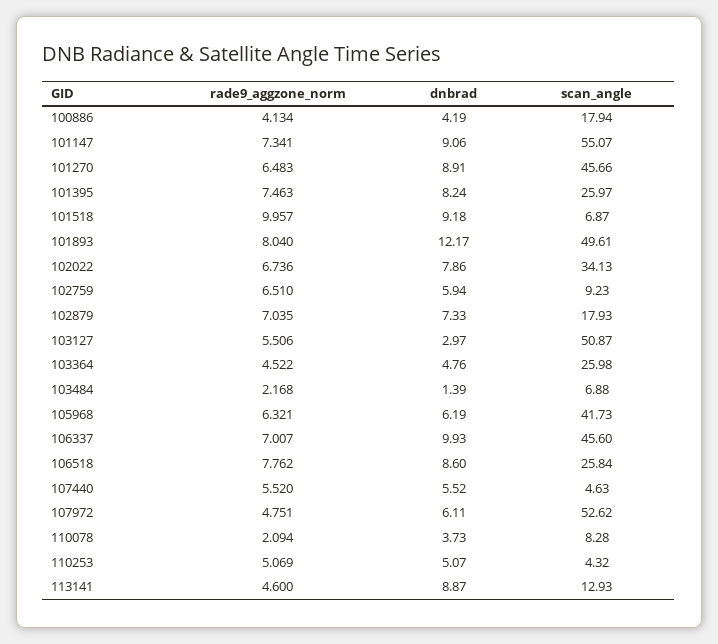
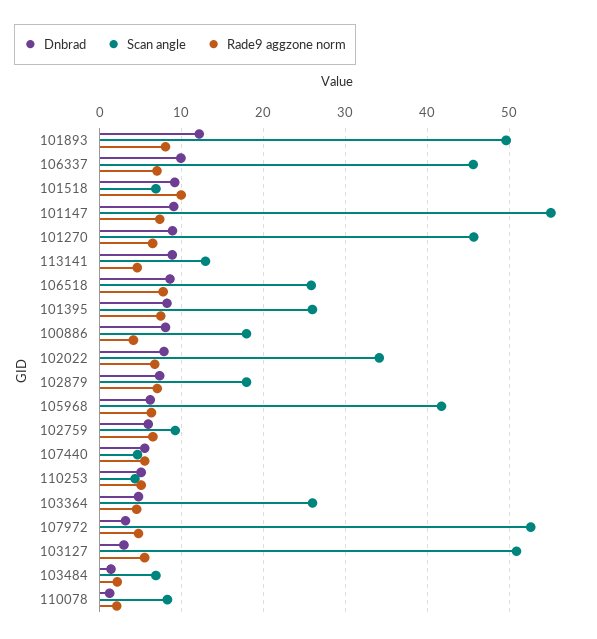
  {
    "rade9_aggzone_norm": {
      "100886": 4.134,
      "101147": 7.341,
      "101270": 6.483,
      "101395": 7.463,
      "101518": 9.957,
      "101893": 8.04,
      "102022": 6.736,
      "102759": 6.51,
      "102879": 7.035,
      "103127": 5.506,
      "103364": 4.522,
      "103484": 2.168,
      "105968": 6.321,
      "106337": 7.007,
      "106518": 7.762,
      "107440": 5.52,
      "107972": 4.751,
      "110078": 2.094,
      "110253": 5.069,
      "113141": 4.6
    },
    "dnbrad": {
-     "100886": 4.19,
+     "100886": 8,
      "101147": 9.06,
      "101270": 8.91,
      "101395": 8.24,
      "101518": 9.18,
      "101893": 12.17,
      "102022": 7.86,
      "102759": 5.94,
      "102879": 7.33,
      "103127": 2.97,
      "103364": 4.76,
      "103484": 1.39,
      "105968": 6.19,
      "106337": 9.93,
      "106518": 8.6,
      "107440": 5.52,
-     "107972": 6.11,
+     "107972": 3,
-     "110078": 3.73,
+     "110078": 1,
      "110253": 5.07,
      "113141": 8.87
    },
    "scan_angle": {
      "100886": 17.94,
      "101147": 55.07,
      "101270": 45.66,
      "101395": 25.97,
      "101518": 6.87,
      "101893": 49.61,
      "102022": 34.13,
      "102759": 9.23,
      "102879": 17.93,
      "103127": 50.87,
      "103364": 25.98,
      "103484": 6.88,
      "105968": 41.73,
      "106337": 45.6,
      "106518": 25.84,
      "107440": 4.63,
      "107972": 52.62,
      "110078": 8.28,
      "110253": 4.32,
      "113141": 12.93
    }
  }

